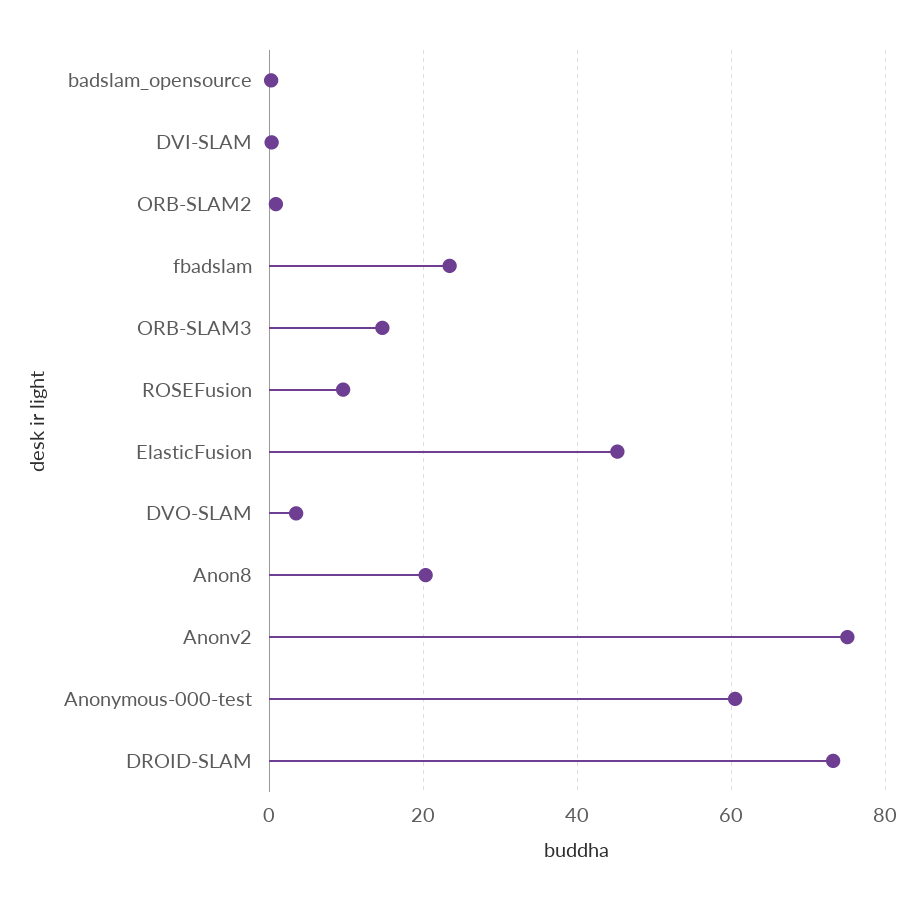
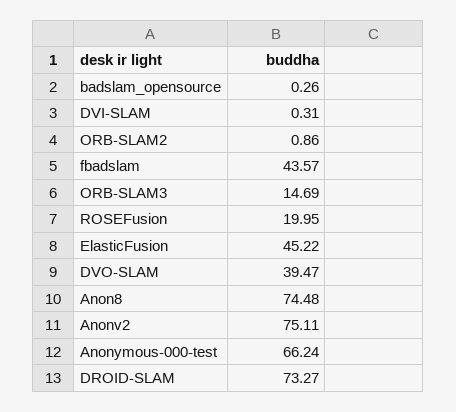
  {
    "badslam_opensource": 0.26,
    "DVI-SLAM": 0.31,
    "ORB-SLAM2": 0.86,
-   "fbadslam": 24,
+   "fbadslam": 43.57,
    "ORB-SLAM3": 14.69,
-   "ROSEFusion": 10,
+   "ROSEFusion": 19.95,
    "ElasticFusion": 45.22,
-   "DVO-SLAM": 4,
+   "DVO-SLAM": 39.47,
-   "Anon8": 20,
+   "Anon8": 74.48,
    "Anonv2": 75.11,
-   "Anonymous-000-test": 60,
+   "Anonymous-000-test": 66.24,
    "DROID-SLAM": 73.27
  }

